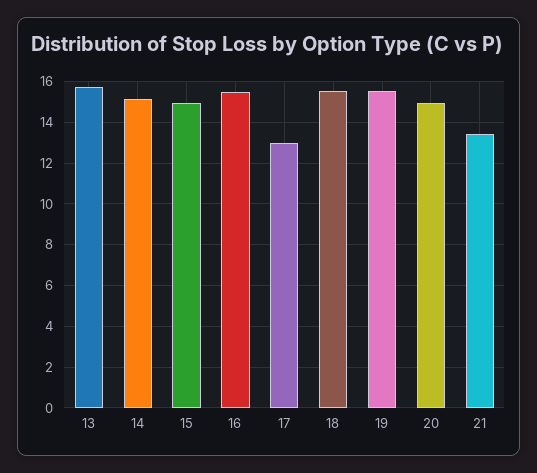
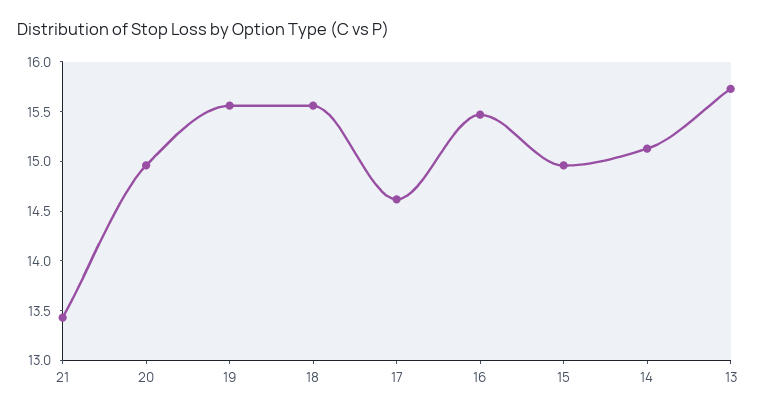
  {
    "13": 15.7,
    "14": 15.1,
    "15": 15,
    "16": 15.5,
-   "17": 13,
+   "17": 14.6,
    "18": 15.6,
    "19": 15.6,
    "20": 15,
    "21": 13.4
  }

